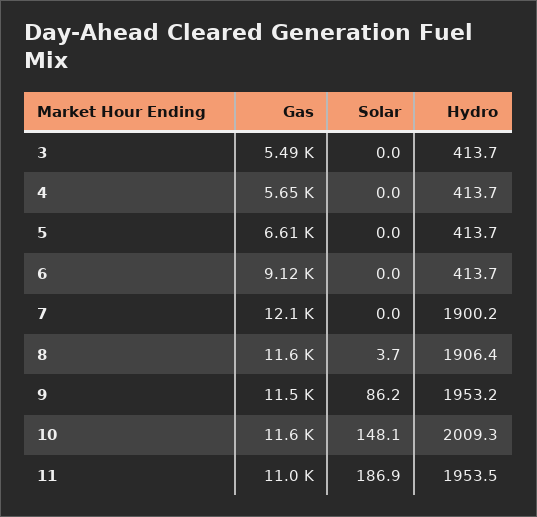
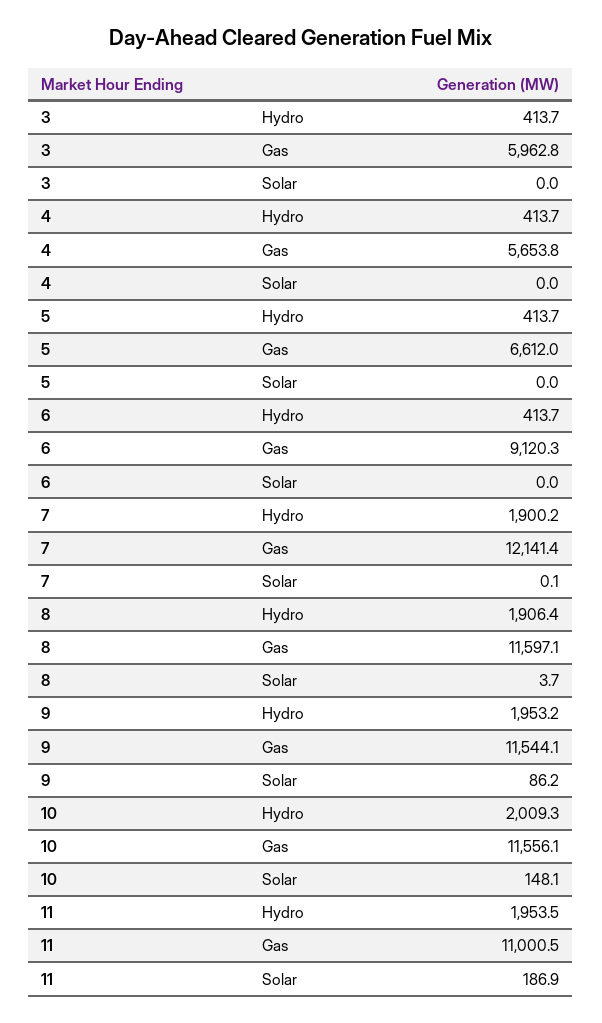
  {
    "Gas": {
-     "3": 5490,
+     "3": 5962.8,
      "4": 5653.8,
      "5": 6612,
      "6": 9120.3,
      "7": 12141.4,
      "8": 11597.1,
      "9": 11544.1,
      "10": 11556.1,
      "11": 11000.5
    },
    "Solar": {
      "3": 0,
      "4": 0,
      "5": 0,
      "6": 0,
-     "7": 0,
+     "7": 0.1,
      "8": 3.7,
      "9": 86.2,
      "10": 148.1,
      "11": 186.9
    },
    "Hydro": {
      "3": 413.7,
      "4": 413.7,
      "5": 413.7,
      "6": 413.7,
      "7": 1900.2,
      "8": 1906.4,
      "9": 1953.2,
      "10": 2009.3,
      "11": 1953.5
    }
  }

